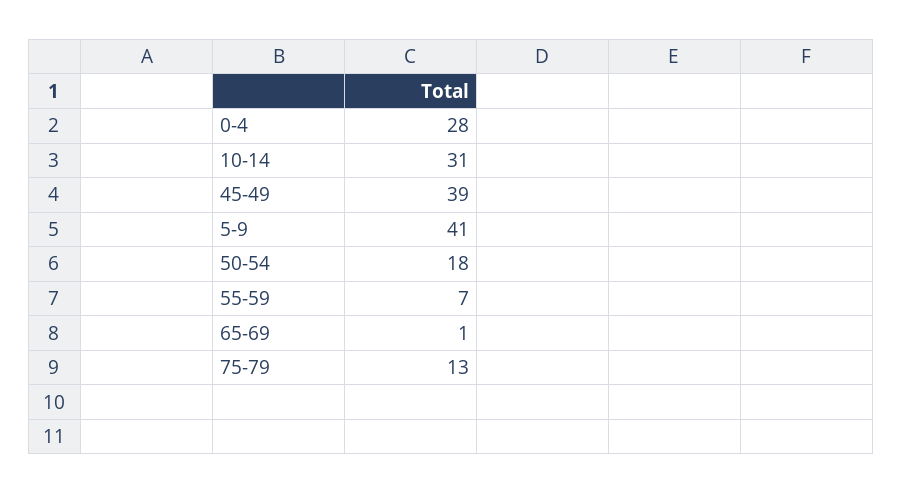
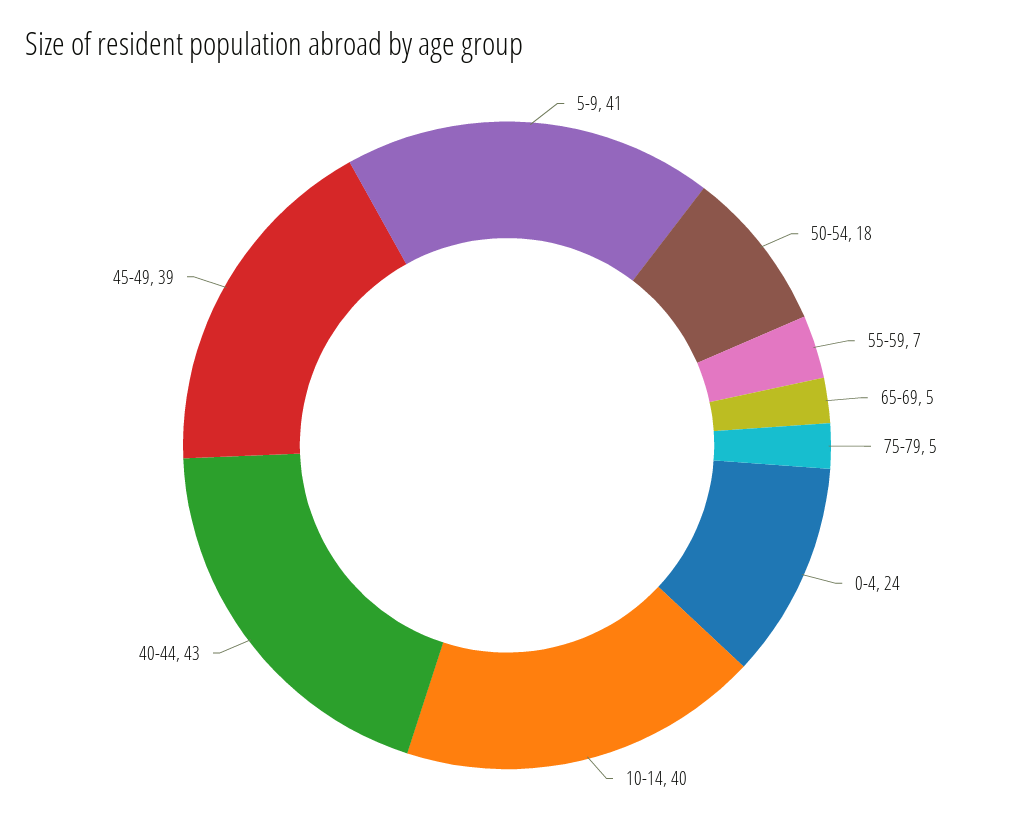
  {
-   "0-4": 28,
+   "0-4": 24,
-   "10-14": 31,
+   "10-14": 40,
    "45-49": 39,
    "5-9": 41,
    "50-54": 18,
    "55-59": 7,
-   "65-69": 1,
+   "65-69": 5,
-   "75-79": 13
+   "75-79": 5,
+   "40-44": 43
  }

